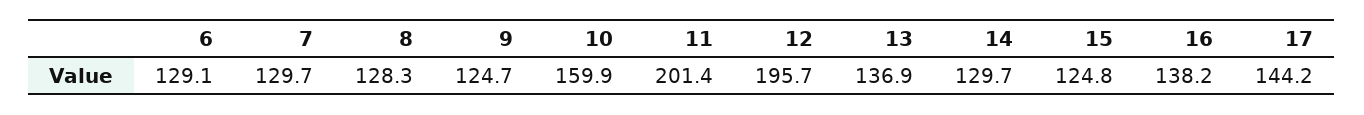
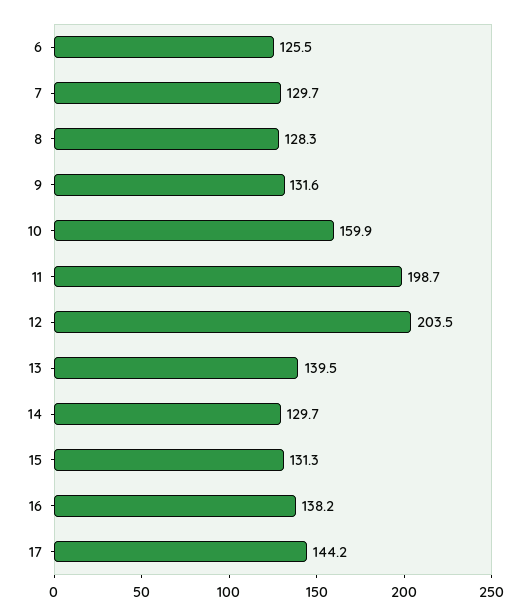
  {
-   "6": 129.1,
+   "6": 125.5,
    "7": 129.7,
    "8": 128.3,
-   "9": 124.7,
+   "9": 131.6,
    "10": 159.9,
-   "11": 201.4,
+   "11": 198.7,
-   "12": 195.7,
+   "12": 203.5,
-   "13": 136.9,
+   "13": 139.5,
    "14": 129.7,
-   "15": 124.8,
+   "15": 131.3,
    "16": 138.2,
    "17": 144.2
  }

